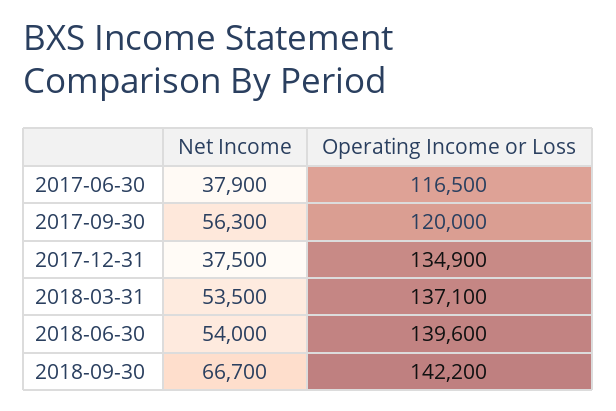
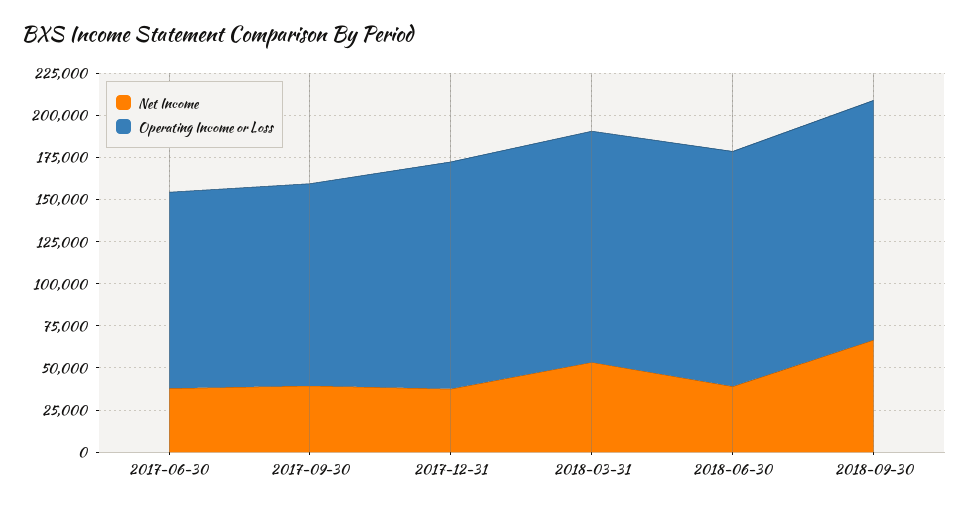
  {
    "Net Income": {
      "2017-06-30": 37900,
-     "2017-09-30": 56300,
+     "2017-09-30": 40000,
      "2017-12-31": 37500,
      "2018-03-31": 53500,
-     "2018-06-30": 54000,
+     "2018-06-30": 40000,
      "2018-09-30": 66700
    },
    "Operating Income or Loss": {
      "2017-06-30": 116500,
      "2017-09-30": 120000,
      "2017-12-31": 134900,
      "2018-03-31": 137100,
      "2018-06-30": 139600,
      "2018-09-30": 142200
    }
  }

